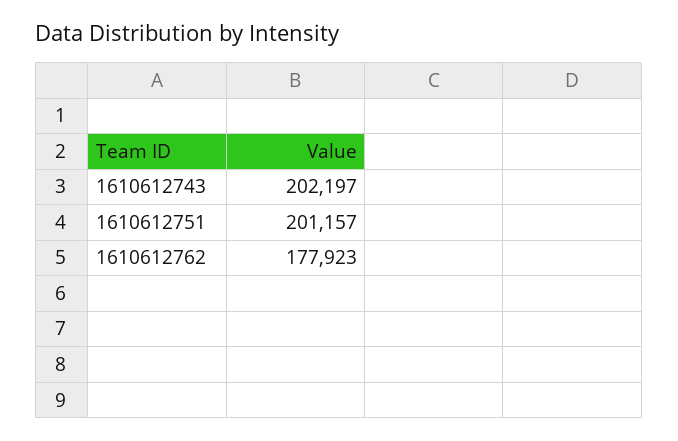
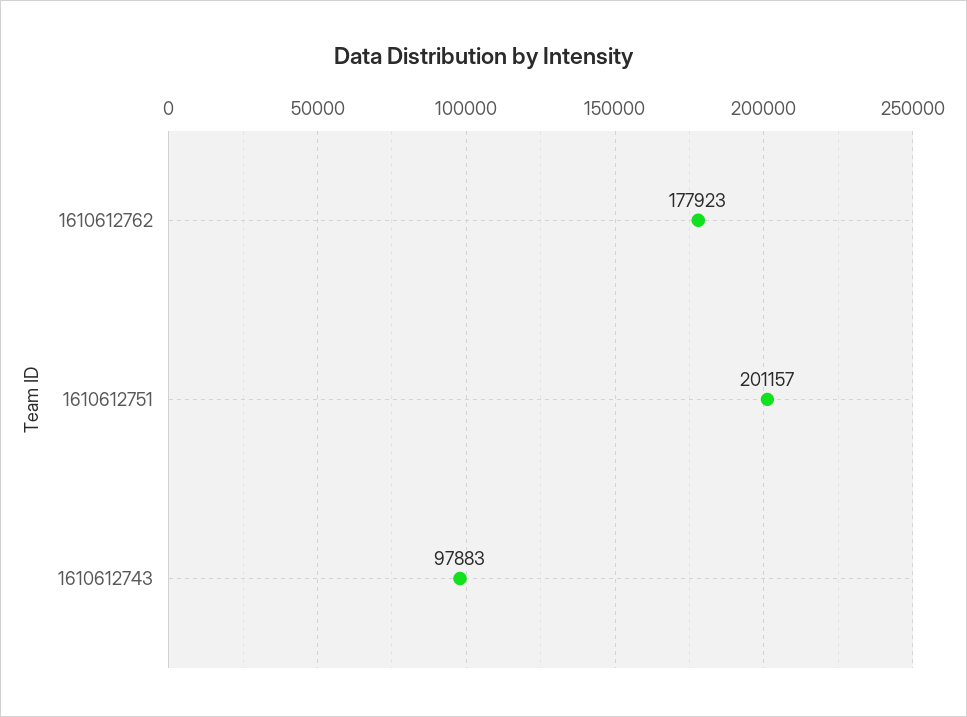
  {
-   "1610612743": 202197,
+   "1610612743": 97883,
    "1610612751": 201157,
    "1610612762": 177923
  }

